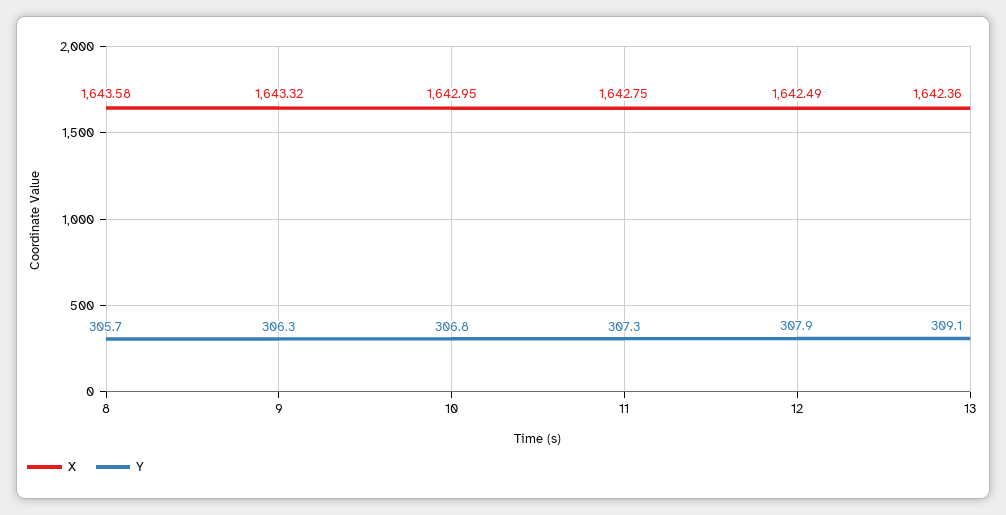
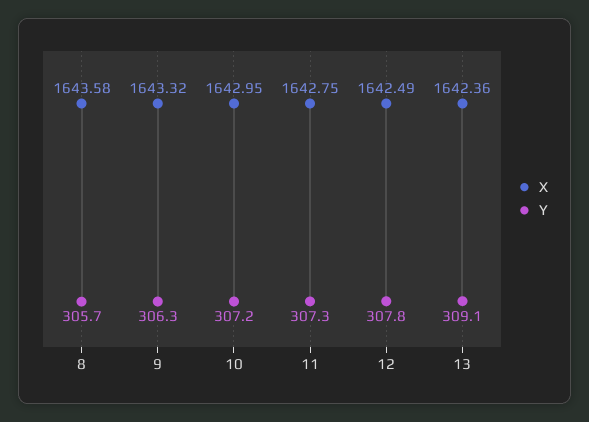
  {
    "X": {
      "8": 1643.58,
      "9": 1643.32,
      "10": 1642.95,
      "11": 1642.75,
      "12": 1642.49,
      "13": 1642.36
    },
    "Y": {
      "8": 305.7,
      "9": 306.3,
-     "10": 306.8,
+     "10": 307.2,
      "11": 307.3,
-     "12": 307.9,
+     "12": 307.8,
      "13": 309.1
    }
  }

